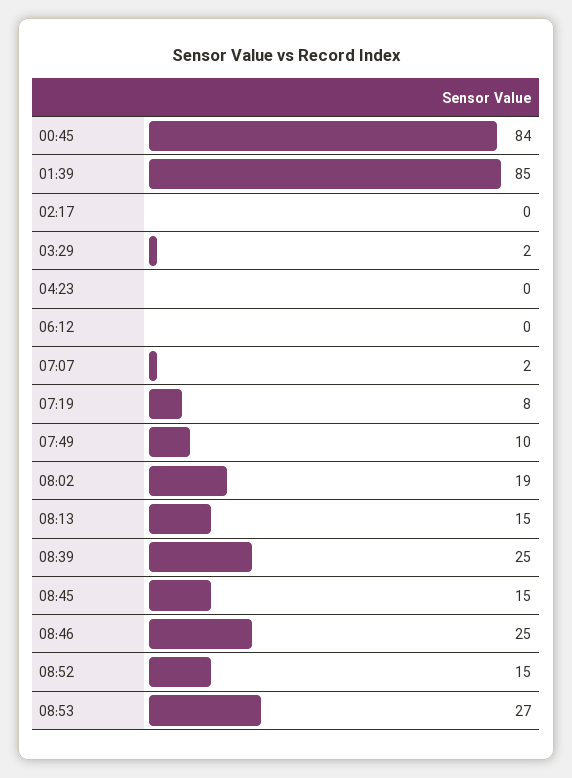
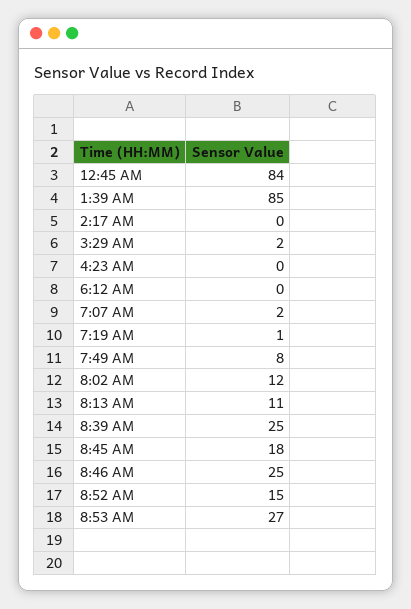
  {
    "00:45": 84,
    "01:39": 85,
    "02:17": 0,
    "03:29": 2,
    "04:23": 0,
    "06:12": 0,
    "07:07": 2,
-   "07:19": 8,
+   "07:19": 1,
-   "07:49": 10,
+   "07:49": 8,
-   "08:02": 19,
+   "08:02": 12,
-   "08:13": 15,
+   "08:13": 11,
    "08:39": 25,
-   "08:45": 15,
+   "08:45": 18,
    "08:46": 25,
    "08:52": 15,
    "08:53": 27
  }

